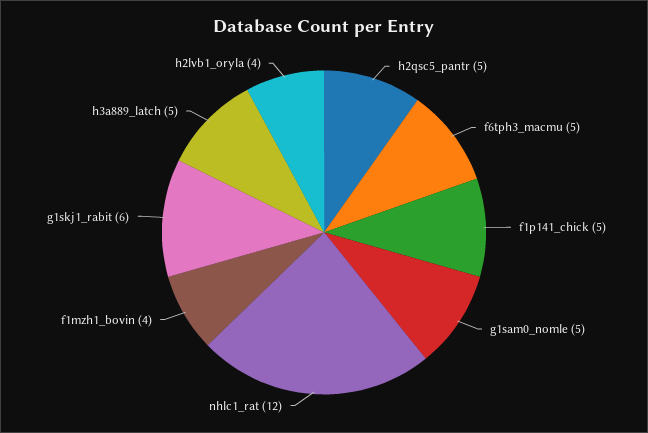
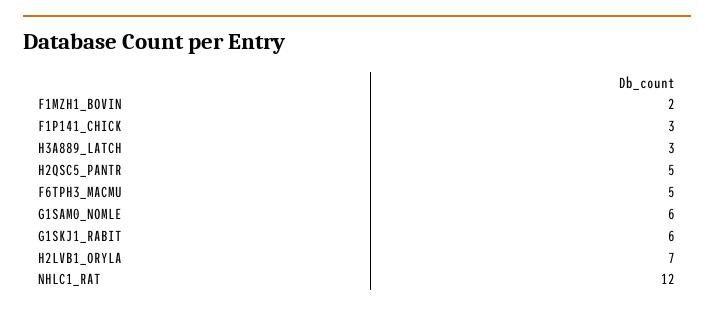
  {
    "h2qsc5_pantr": 5,
    "f6tph3_macmu": 5,
-   "f1p141_chick": 5,
+   "f1p141_chick": 3,
-   "g1sam0_nomle": 5,
+   "g1sam0_nomle": 6,
    "nhlc1_rat": 12,
-   "f1mzh1_bovin": 4,
+   "f1mzh1_bovin": 2,
    "g1skj1_rabit": 6,
-   "h3a889_latch": 5,
+   "h3a889_latch": 3,
-   "h2lvb1_oryla": 4
+   "h2lvb1_oryla": 7
  }

